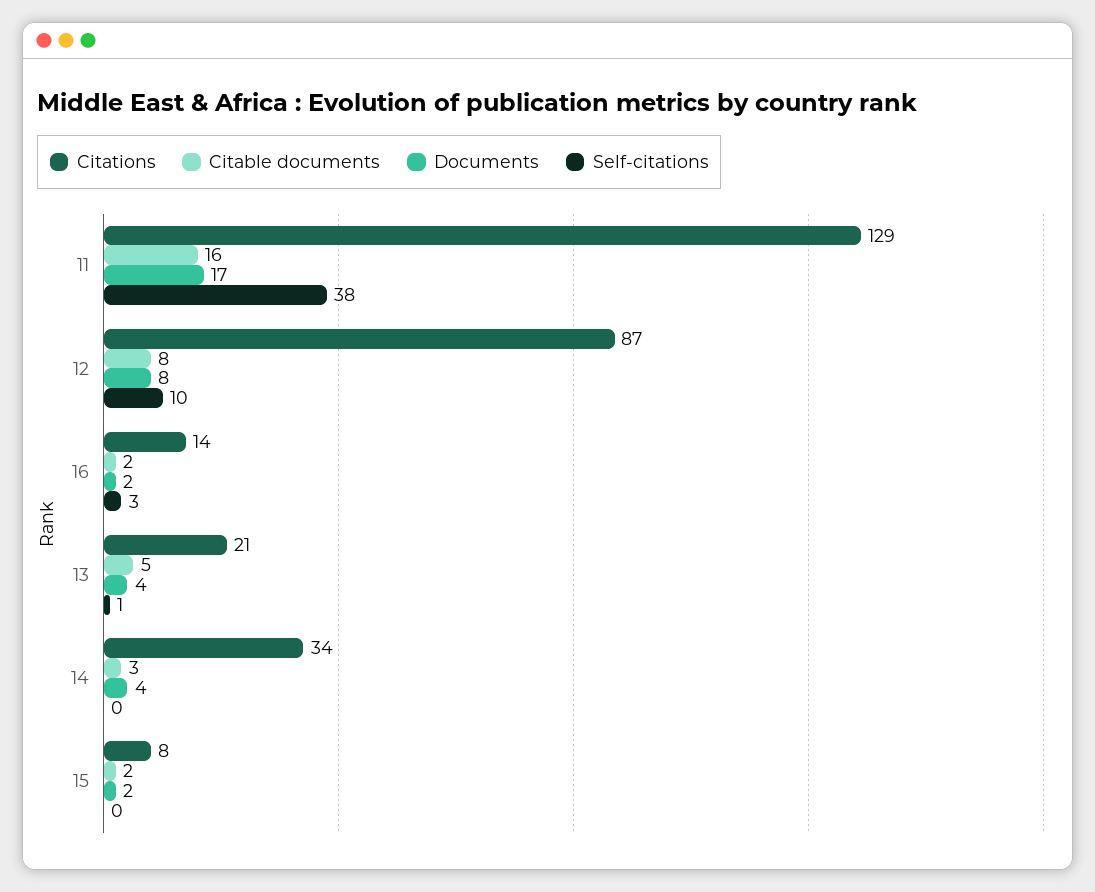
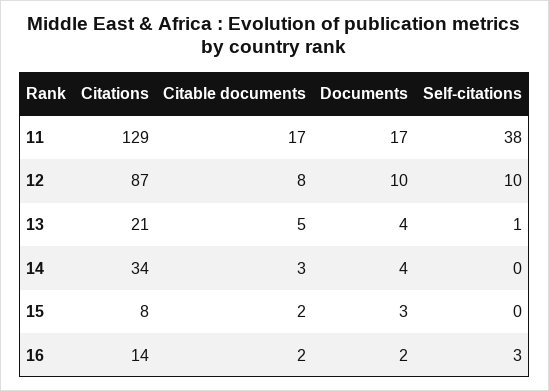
  {
    "Citations": {
      "11": 129,
      "12": 87,
      "16": 14,
      "13": 21,
      "14": 34,
      "15": 8
    },
    "Citable documents": {
-     "11": 16,
+     "11": 17,
      "12": 8,
      "16": 2,
      "13": 5,
      "14": 3,
      "15": 2
    },
    "Documents": {
      "11": 17,
-     "12": 8,
+     "12": 10,
      "16": 2,
      "13": 4,
      "14": 4,
-     "15": 2
+     "15": 3
    },
    "Self-citations": {
      "11": 38,
      "12": 10,
      "16": 3,
      "13": 1,
      "14": 0,
      "15": 0
    }
  }

